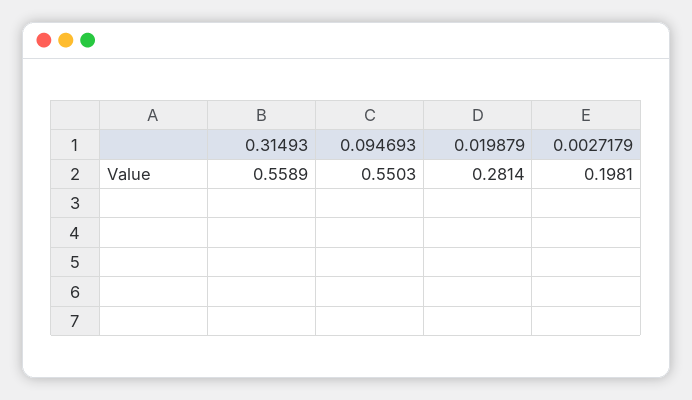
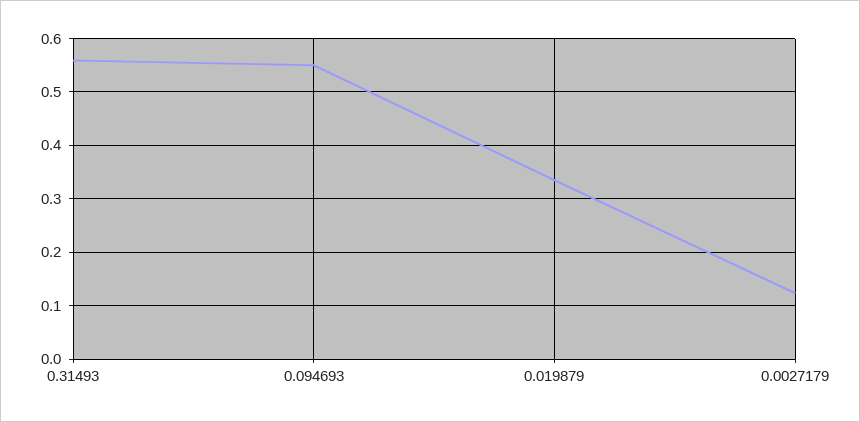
  {
    "0.31493": 0.5589,
    "0.094693": 0.5503,
-   "0.019879": 0.2814,
+   "0.019879": 0.34,
-   "0.0027179": 0.1981
+   "0.0027179": 0.12
  }

